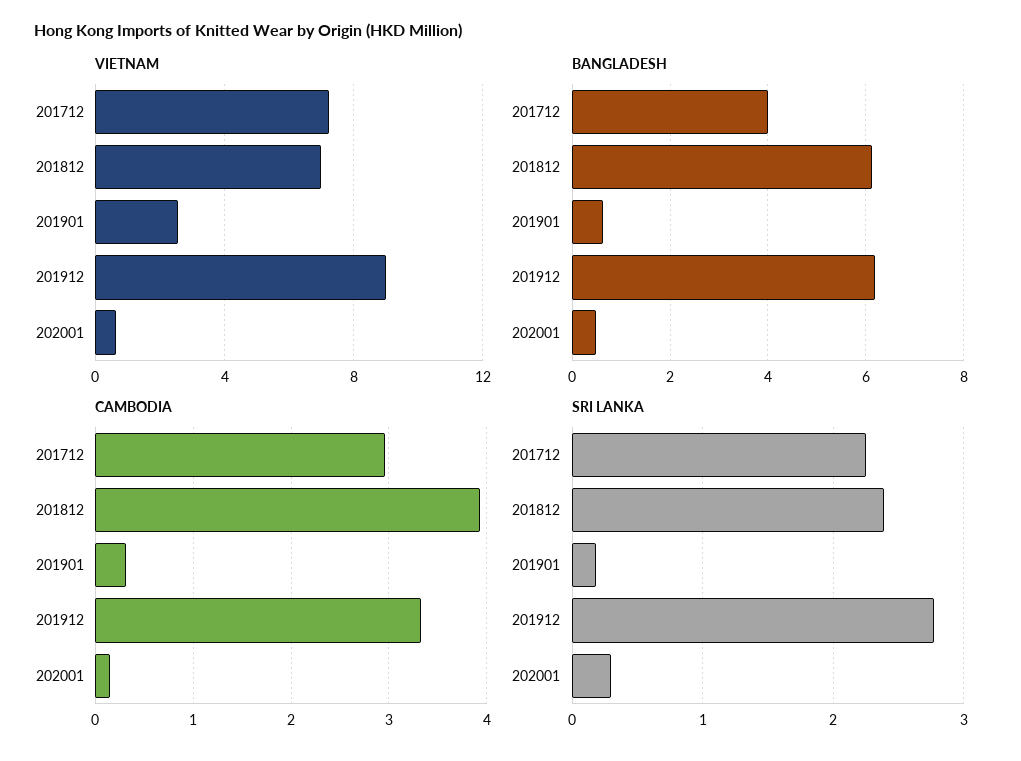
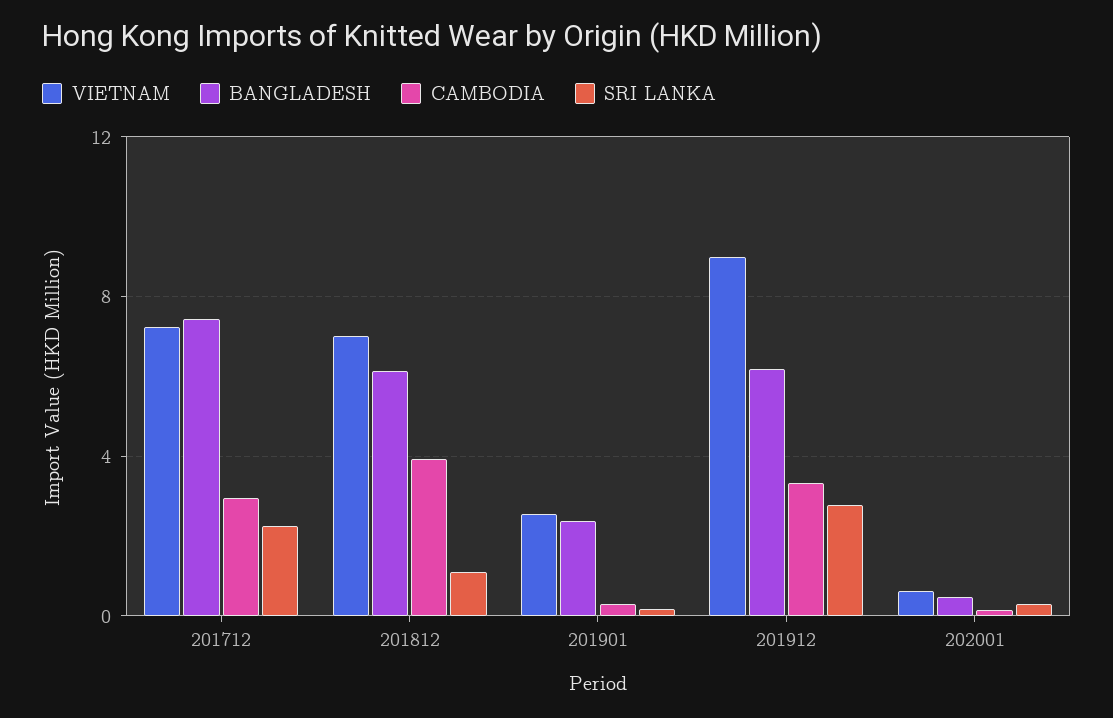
  {
    "VIETNAM": {
      "201712": 7,
      "201812": 7,
      "201901": 2.5,
      "201912": 9,
      "202001": 0.5
    },
    "BANGLADESH": {
-     "201712": 4,
+     "201712": 7.5,
      "201812": 6.2,
-     "201901": 0.6,
+     "201901": 2.5,
      "201912": 6.2,
      "202001": 0.4
    },
    "CAMBODIA": {
      "201712": 3,
      "201812": 3.9,
      "201901": 0.3,
      "201912": 3.3,
      "202001": 0.2
    },
    "SRI LANKA": {
      "201712": 2.3,
-     "201812": 2.4,
+     "201812": 1,
      "201901": 0.2,
      "201912": 2.8,
      "202001": 0.3
    }
  }

